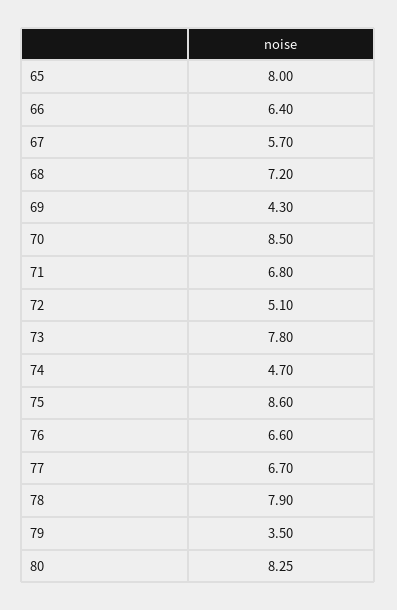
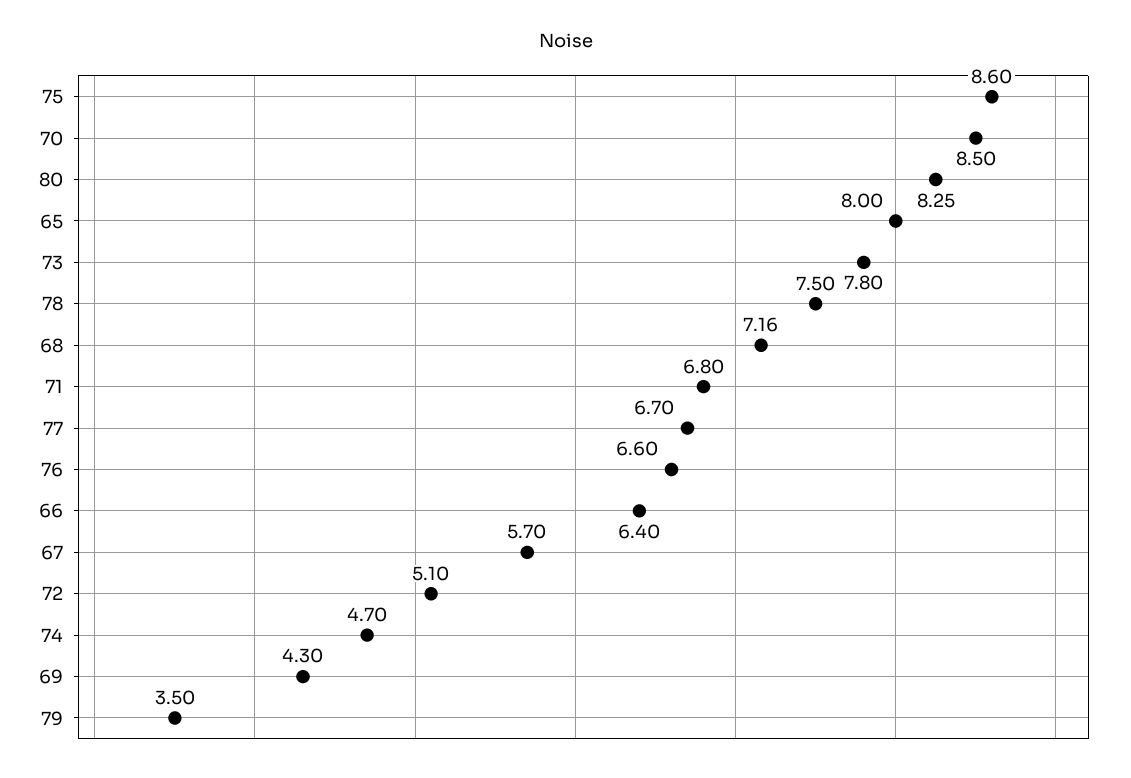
  {
    "65": 8,
    "66": 6.4,
    "67": 5.7,
-   "68": 7.2,
+   "68": 7.16,
    "69": 4.3,
    "70": 8.5,
    "71": 6.8,
    "72": 5.1,
    "73": 7.8,
    "74": 4.7,
    "75": 8.6,
    "76": 6.6,
    "77": 6.7,
-   "78": 7.9,
+   "78": 7.5,
    "79": 3.5,
    "80": 8.25
  }

